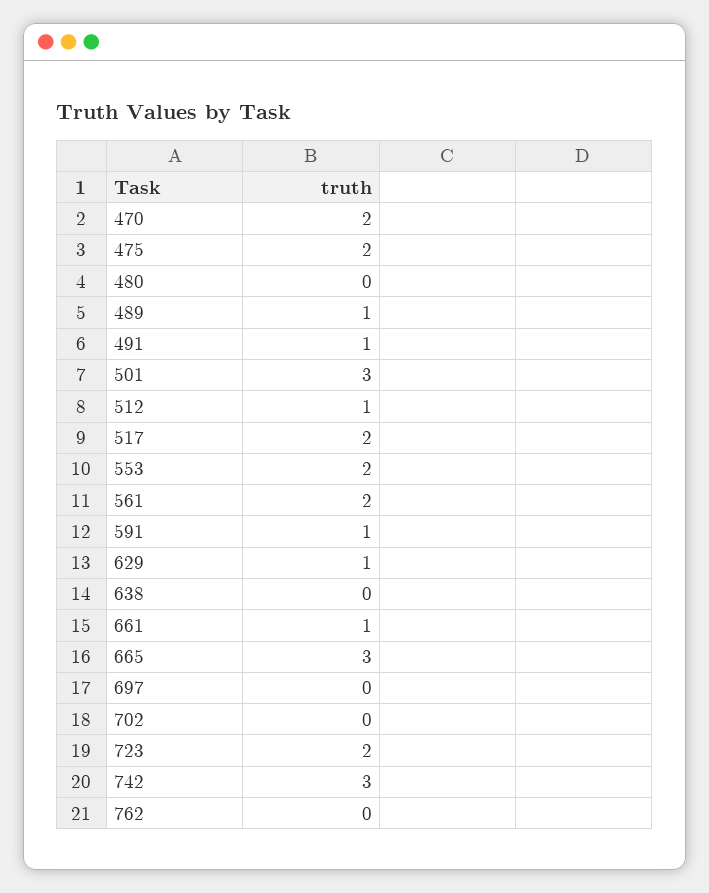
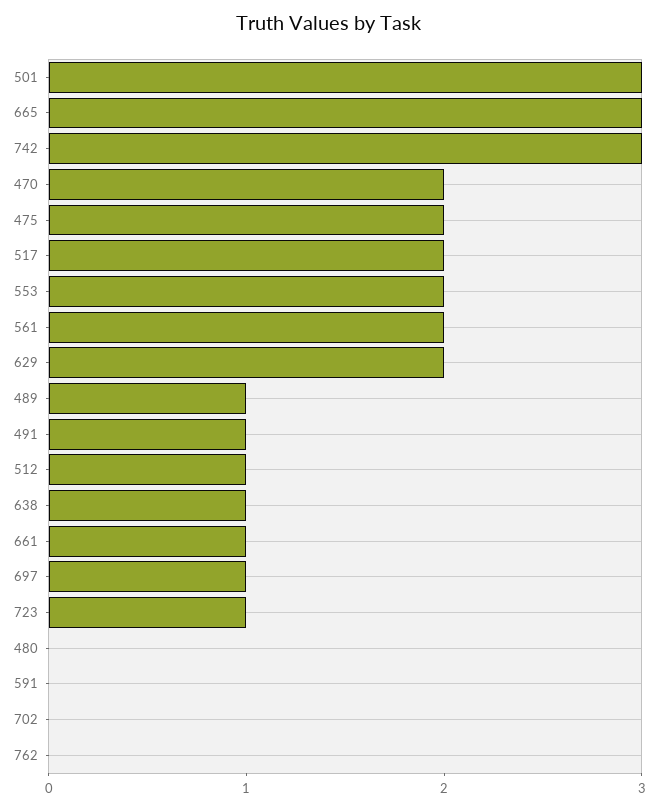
  {
    "470": 2,
    "475": 2,
    "480": 0,
    "489": 1,
    "491": 1,
    "501": 3,
    "512": 1,
    "517": 2,
    "553": 2,
    "561": 2,
-   "591": 1,
+   "591": 0,
-   "629": 1,
+   "629": 2,
-   "638": 0,
+   "638": 1,
    "661": 1,
    "665": 3,
-   "697": 0,
+   "697": 1,
    "702": 0,
-   "723": 2,
+   "723": 1,
    "742": 3,
    "762": 0
  }

